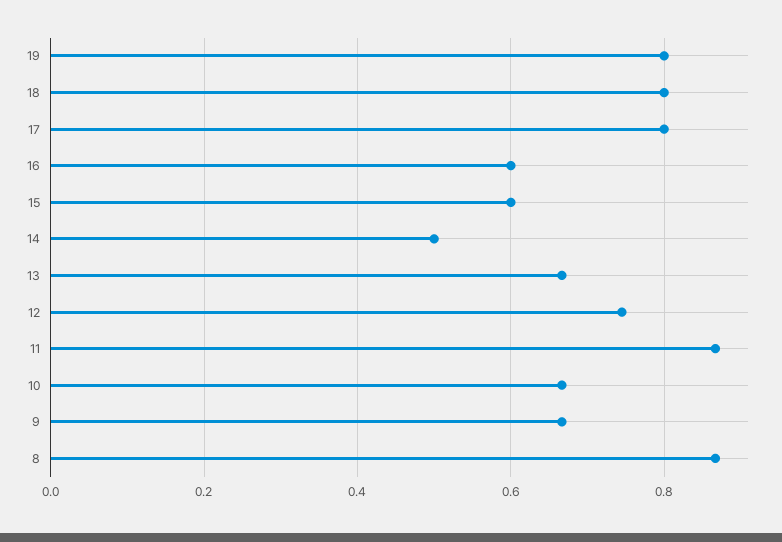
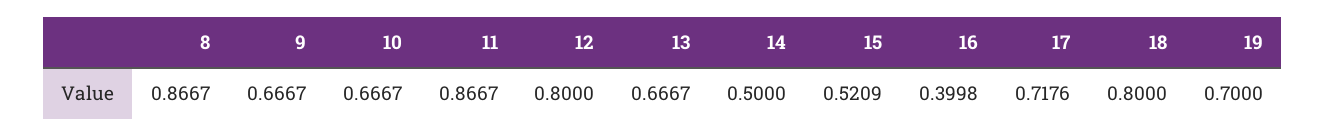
  {
-   "19": 0.8,
+   "19": 0.7,
    "18": 0.8,
-   "17": 0.8,
+   "17": 0.7176,
-   "16": 0.6,
+   "16": 0.3998,
-   "15": 0.6,
+   "15": 0.5209,
    "14": 0.5,
    "13": 0.6667,
-   "12": 0.74,
+   "12": 0.8,
    "11": 0.8667,
    "10": 0.6667,
    "9": 0.6667,
    "8": 0.8667
  }

